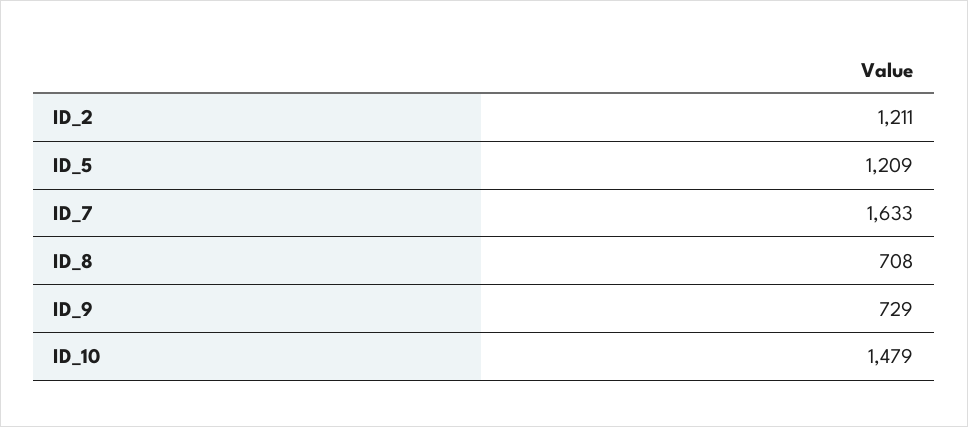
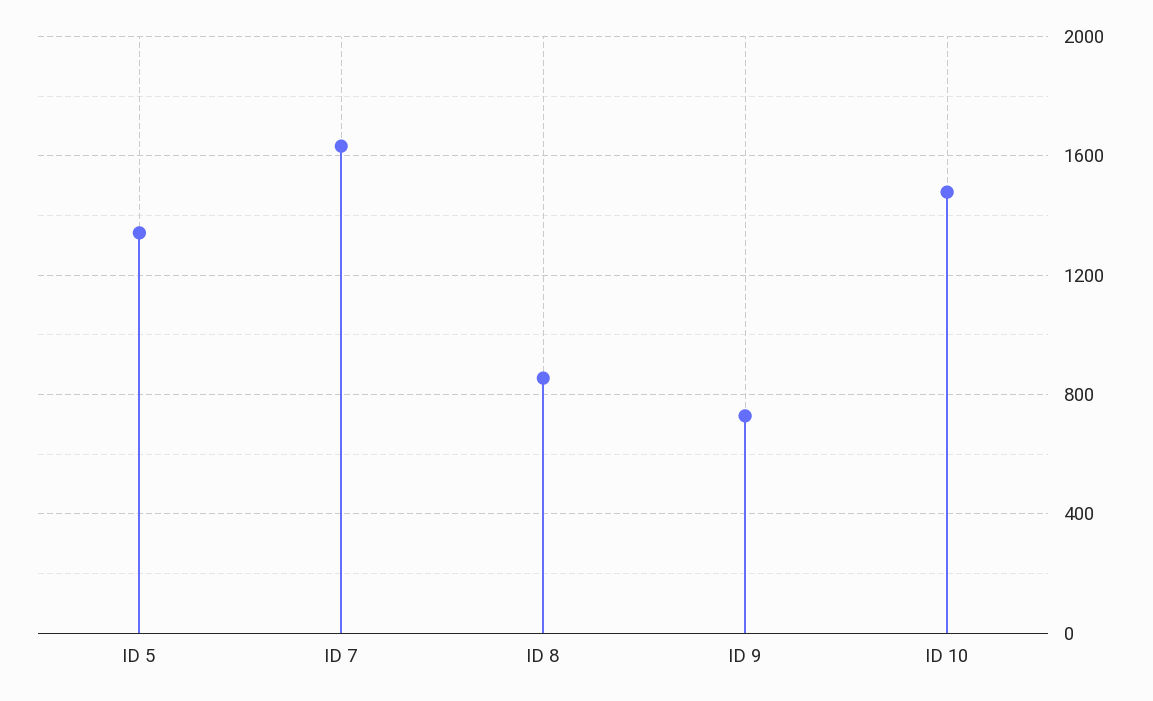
  {
-   "ID_2": 1211,
-   "ID_5": 1209,
+   "ID_5": 1350,
    "ID_7": 1633,
-   "ID_8": 708,
+   "ID_8": 850,
    "ID_9": 729,
    "ID_10": 1479
  }

